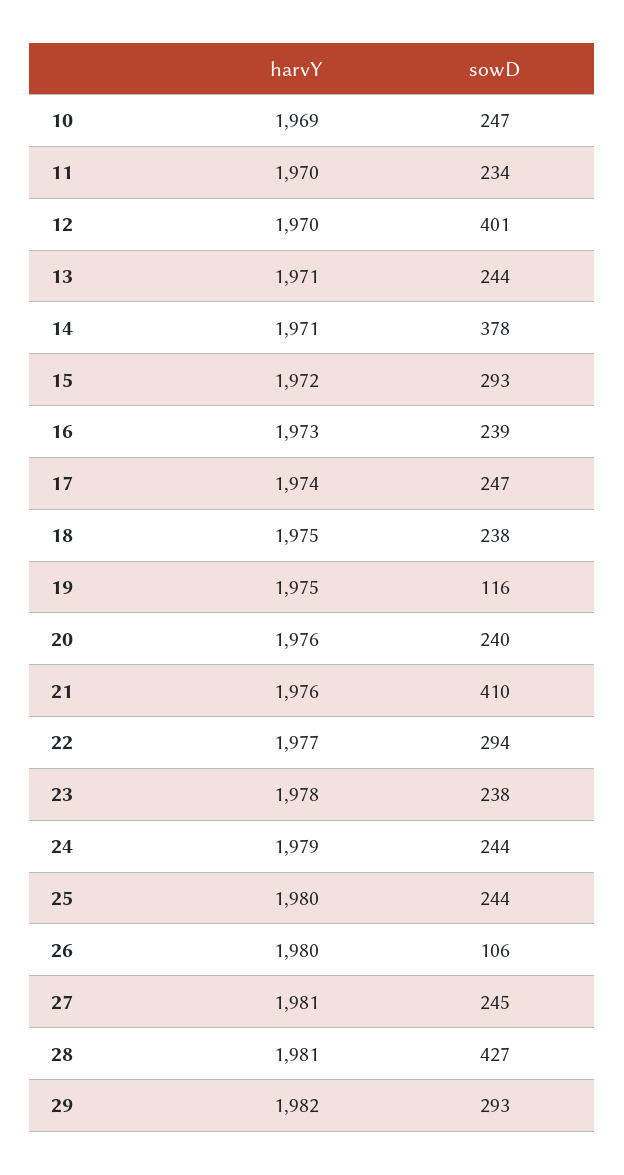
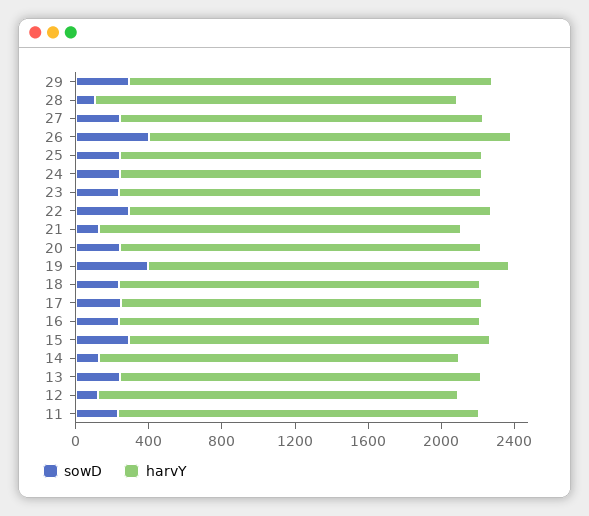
  {
    "harvY": {
-     "10": 1969,
      "11": 1970,
      "12": 1970,
      "13": 1971,
      "14": 1971,
      "15": 1972,
      "16": 1973,
      "17": 1974,
      "18": 1975,
      "19": 1975,
      "20": 1976,
      "21": 1976,
      "22": 1977,
      "23": 1978,
      "24": 1979,
      "25": 1980,
      "26": 1980,
      "27": 1981,
      "28": 1981,
      "29": 1982
    },
    "sowD": {
-     "10": 247,
      "11": 234,
-     "12": 401,
+     "12": 100,
      "13": 244,
-     "14": 378,
+     "14": 100,
      "15": 293,
      "16": 239,
      "17": 247,
      "18": 238,
-     "19": 116,
+     "19": 400,
      "20": 240,
-     "21": 410,
+     "21": 100,
      "22": 294,
      "23": 238,
      "24": 244,
      "25": 244,
-     "26": 106,
+     "26": 400,
      "27": 245,
-     "28": 427,
+     "28": 100,
      "29": 293
    }
  }

